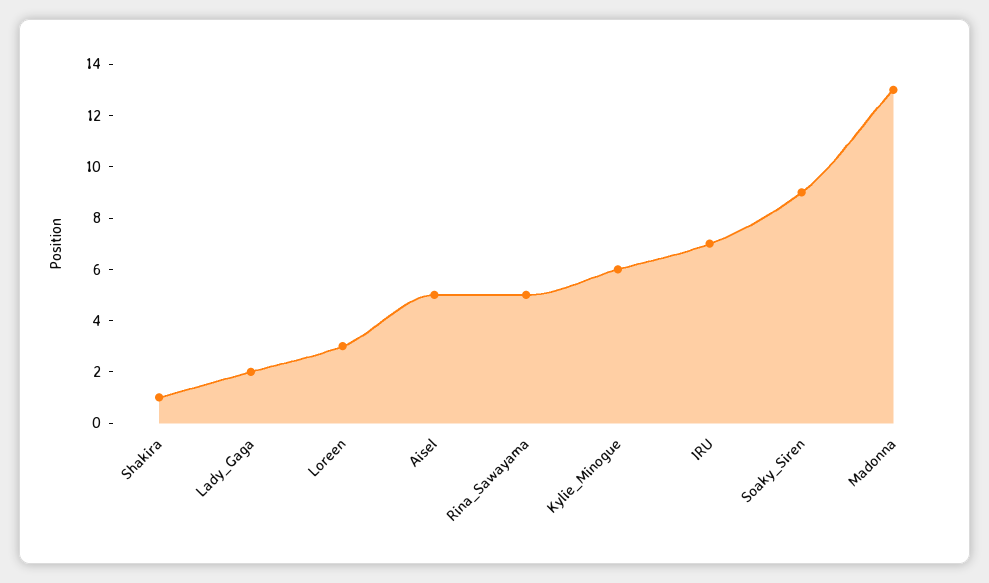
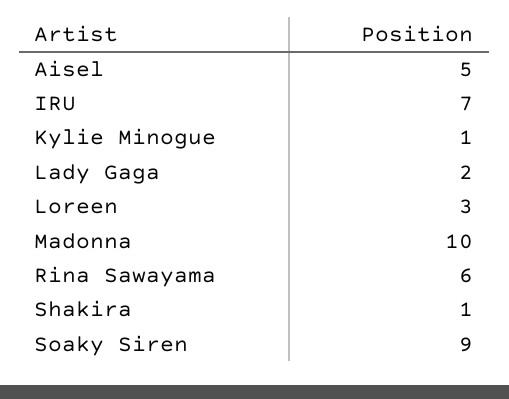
  {
    "Shakira": 1,
    "Lady_Gaga": 2,
    "Loreen": 3,
    "Aisel": 5,
-   "Rina_Sawayama": 5,
+   "Rina_Sawayama": 6,
-   "Kylie_Minogue": 6,
+   "Kylie_Minogue": 1,
    "IRU": 7,
    "Soaky_Siren": 9,
-   "Madonna": 13
+   "Madonna": 10
  }

